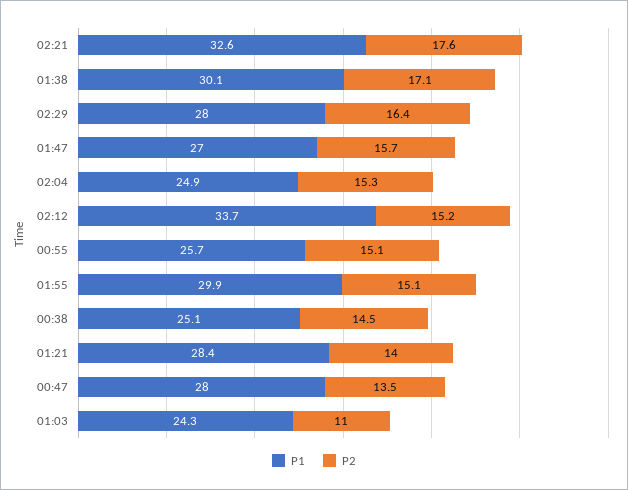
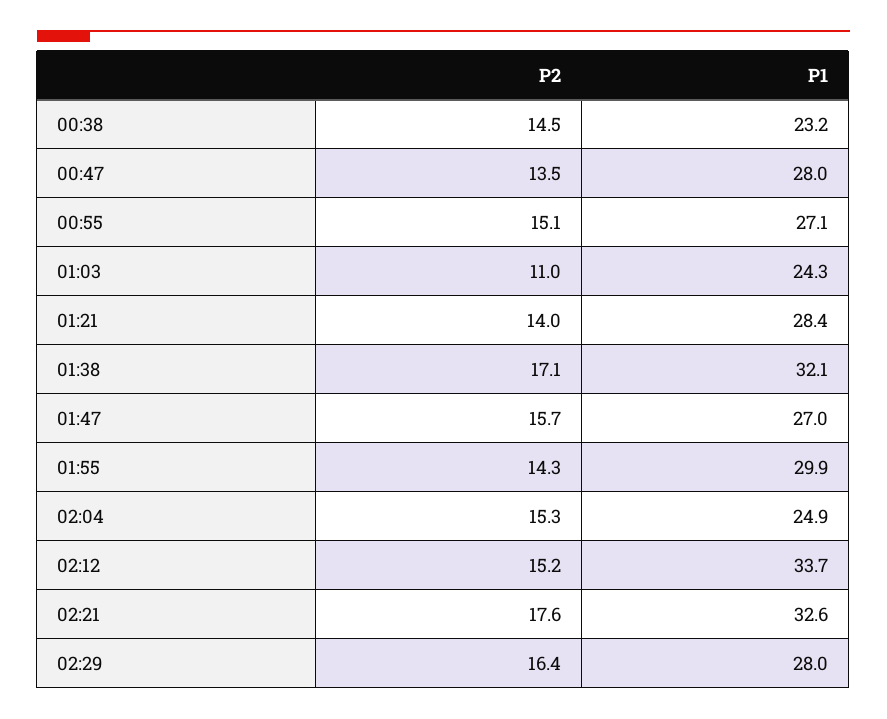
  {
    "P1": {
      "02:21": 32.6,
-     "01:38": 30.1,
+     "01:38": 32.1,
      "02:29": 28,
      "01:47": 27,
      "02:04": 24.9,
      "02:12": 33.7,
-     "00:55": 25.7,
+     "00:55": 27.1,
      "01:55": 29.9,
-     "00:38": 25.1,
+     "00:38": 23.2,
      "01:21": 28.4,
      "00:47": 28,
      "01:03": 24.3
    },
    "P2": {
      "02:21": 17.6,
      "01:38": 17.1,
      "02:29": 16.4,
      "01:47": 15.7,
      "02:04": 15.3,
      "02:12": 15.2,
      "00:55": 15.1,
-     "01:55": 15.1,
+     "01:55": 14.3,
      "00:38": 14.5,
      "01:21": 14,
      "00:47": 13.5,
      "01:03": 11
    }
  }

